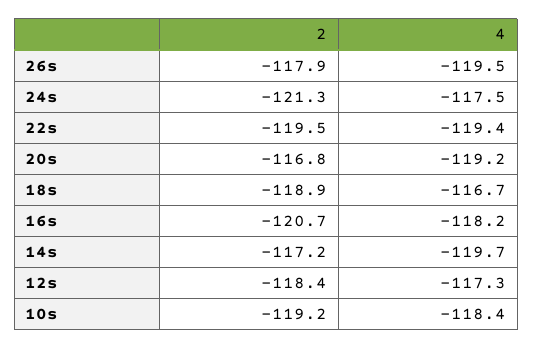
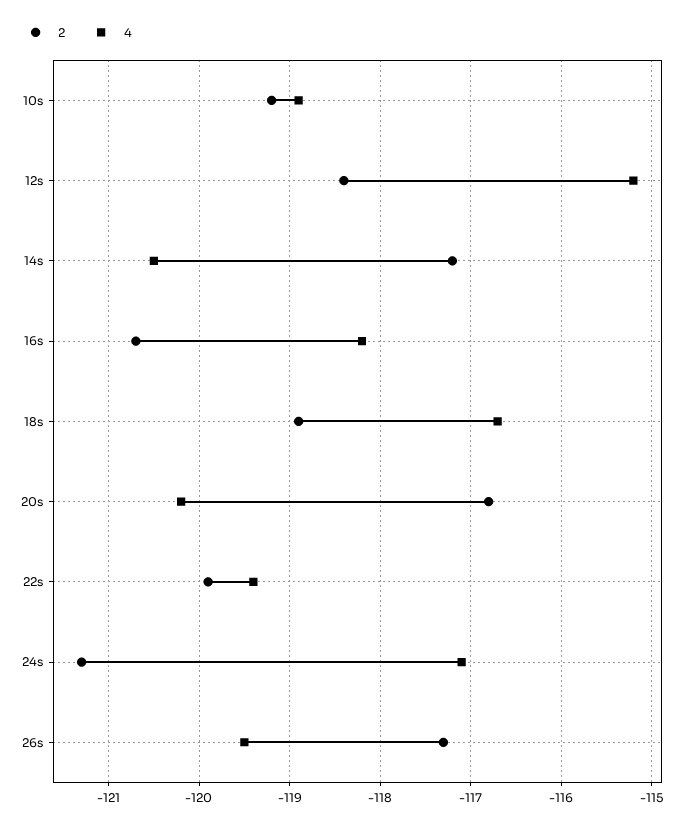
  {
    "2": {
-     "26s": -117.9,
+     "26s": -117.3,
      "24s": -121.3,
-     "22s": -119.5,
+     "22s": -119.9,
      "20s": -116.8,
      "18s": -118.9,
      "16s": -120.7,
      "14s": -117.2,
      "12s": -118.4,
      "10s": -119.2
    },
    "4": {
      "26s": -119.5,
-     "24s": -117.5,
+     "24s": -117.1,
      "22s": -119.4,
-     "20s": -119.2,
+     "20s": -120.2,
      "18s": -116.7,
      "16s": -118.2,
-     "14s": -119.7,
+     "14s": -120.5,
-     "12s": -117.3,
+     "12s": -115.2,
-     "10s": -118.4
+     "10s": -118.9
    }
  }

